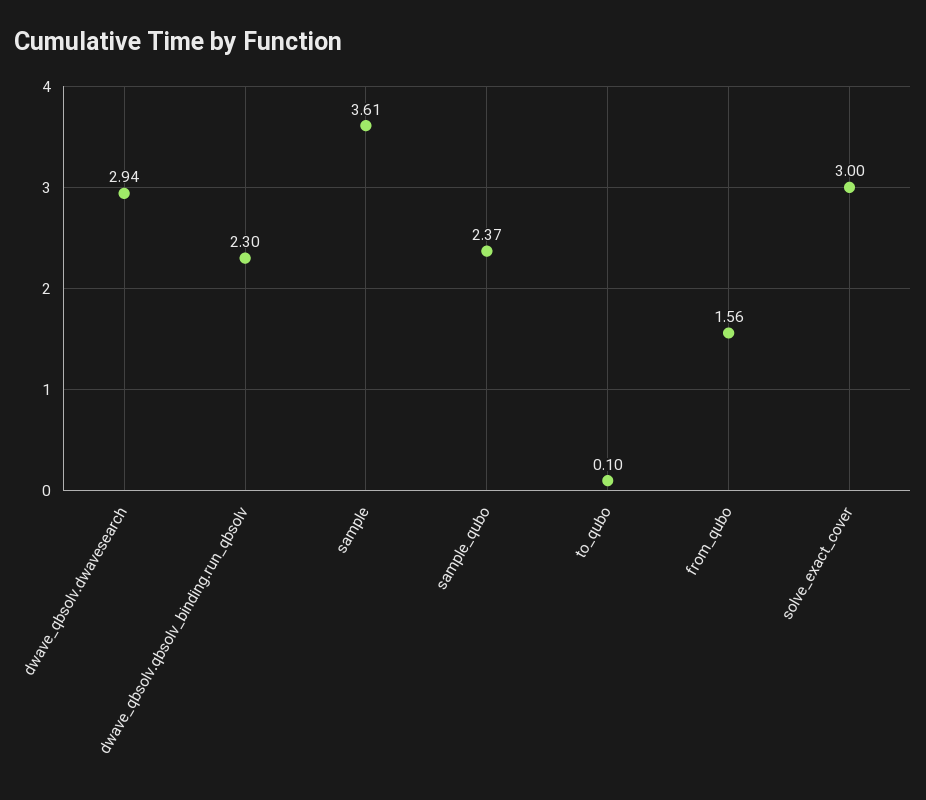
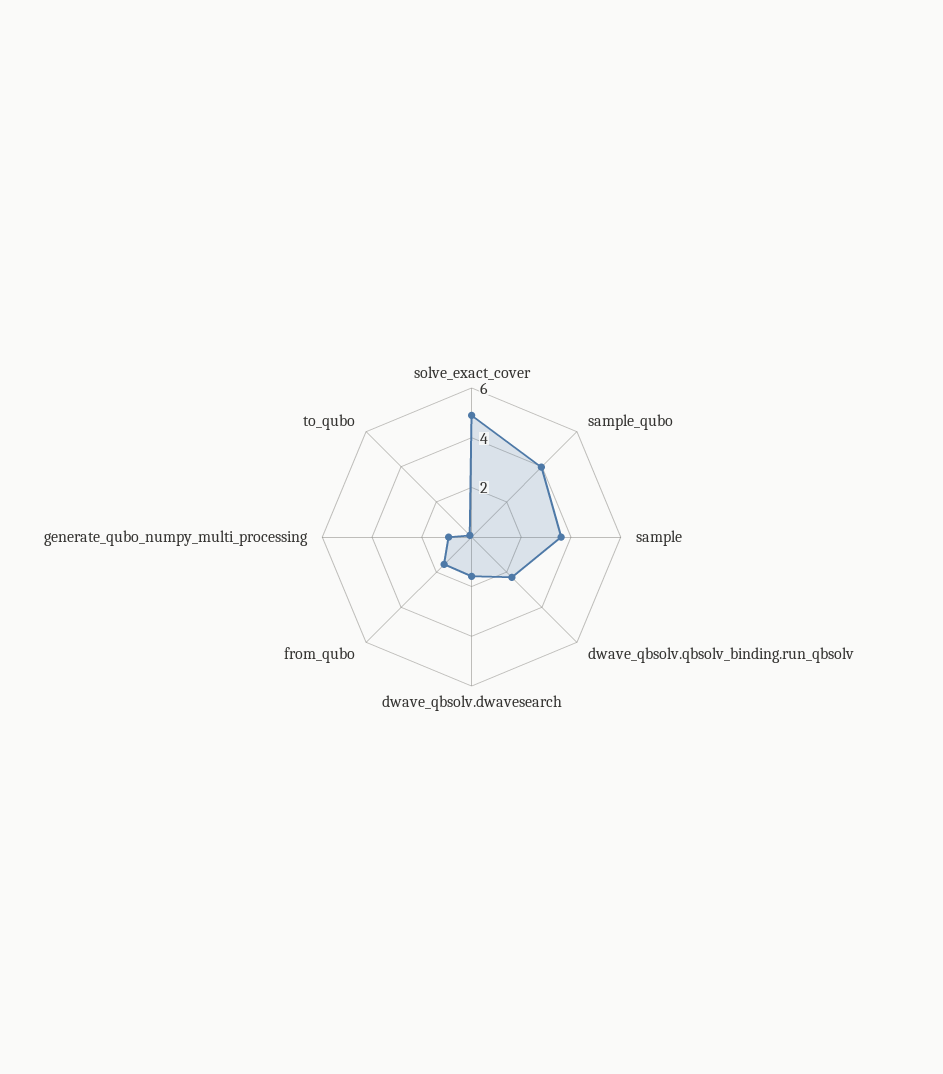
  {
-   "dwave_qbsolv.dwavesearch": 2.94,
+   "dwave_qbsolv.dwavesearch": 1.5,
    "dwave_qbsolv.qbsolv_binding.run_qbsolv": 2.3,
    "sample": 3.61,
-   "sample_qubo": 2.37,
+   "sample_qubo": 4,
    "to_qubo": 0.1,
    "from_qubo": 1.56,
-   "solve_exact_cover": 3
+   "solve_exact_cover": 5,
+   "generate_qubo_numpy_multi_processing": 1
  }

